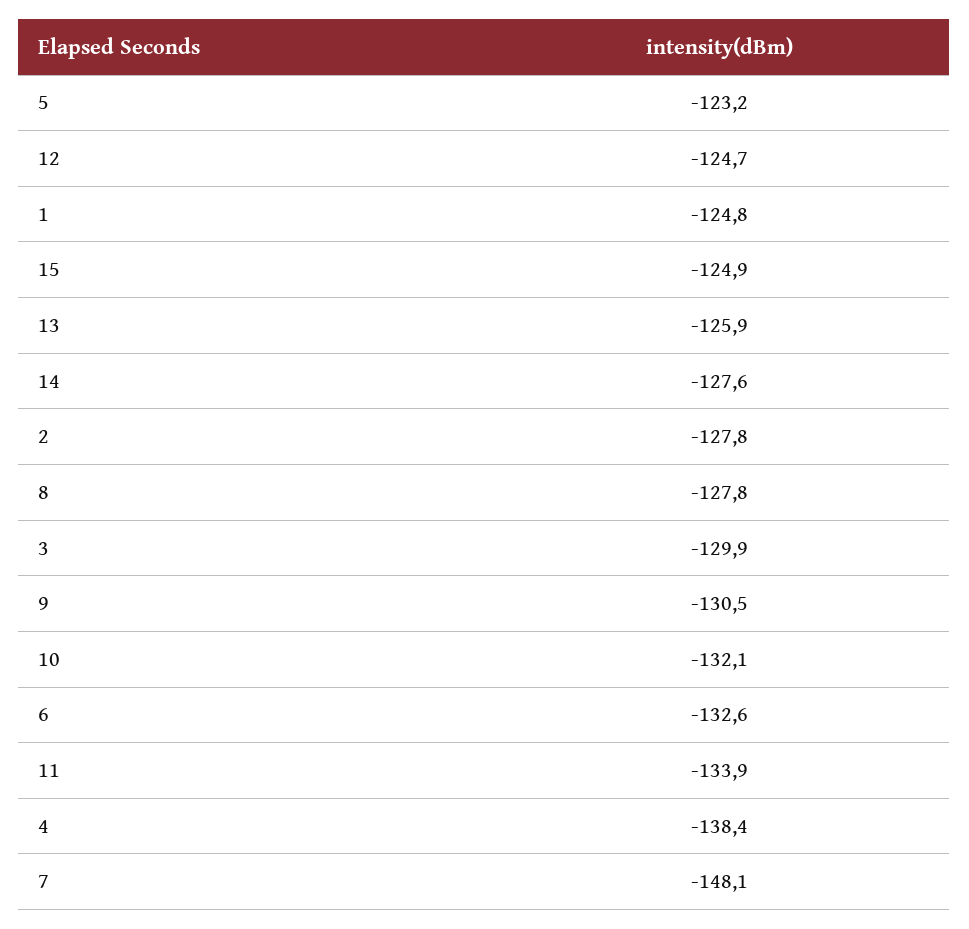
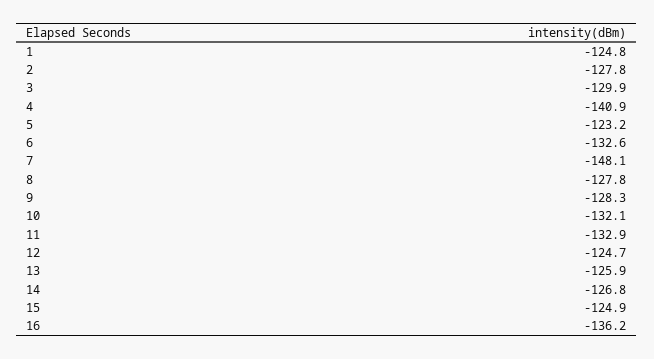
  {
    "5": -123.2,
    "12": -124.7,
    "1": -124.8,
    "15": -124.9,
    "13": -125.9,
-   "14": -127.6,
+   "14": -126.8,
    "2": -127.8,
    "8": -127.8,
    "3": -129.9,
-   "9": -130.5,
+   "9": -128.3,
    "10": -132.1,
    "6": -132.6,
-   "11": -133.9,
+   "11": -132.9,
-   "4": -138.4,
+   "4": -140.9,
-   "7": -148.1
+   "7": -148.1,
+   "16": -136.2
  }

